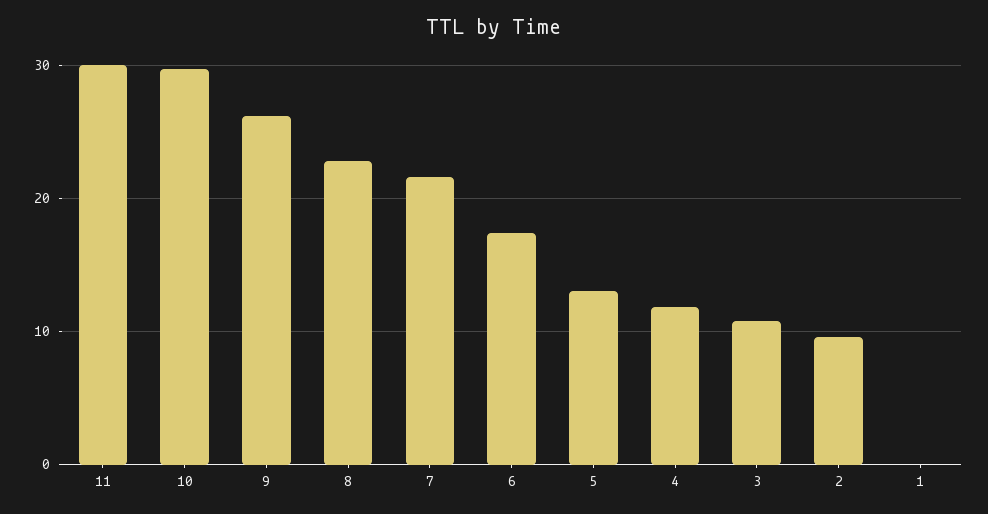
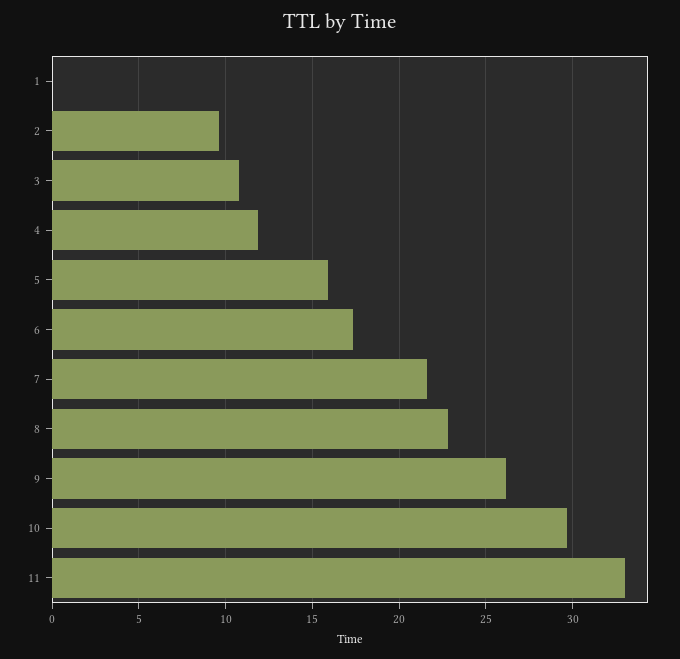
  {
-   "11": 30,
+   "11": 33,
    "10": 29.5,
    "9": 26,
    "8": 23,
    "7": 21.5,
    "6": 17.5,
-   "5": 13,
+   "5": 16,
    "4": 12,
    "3": 11,
    "2": 9.5,
    "1": 0
  }

